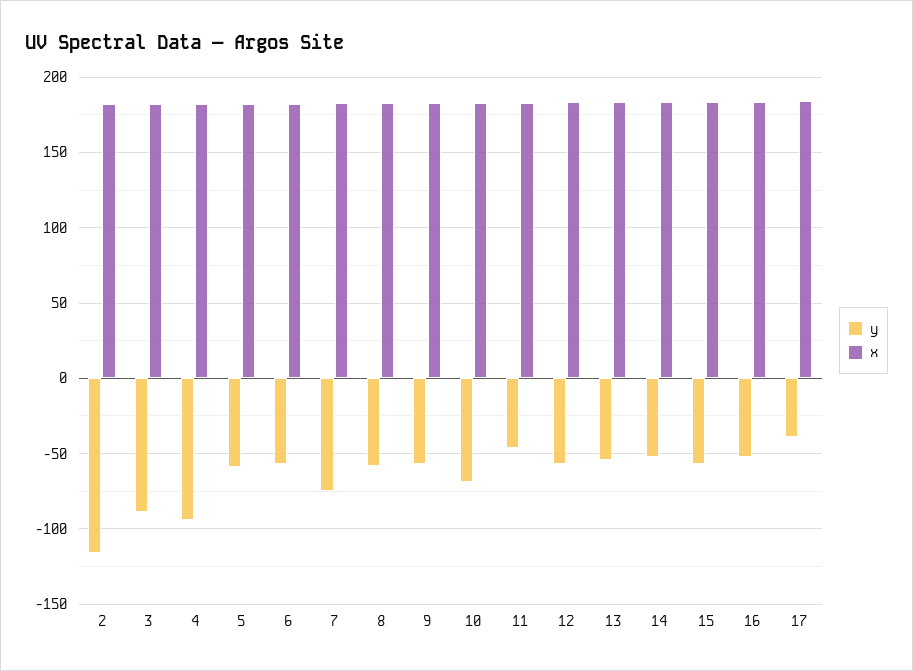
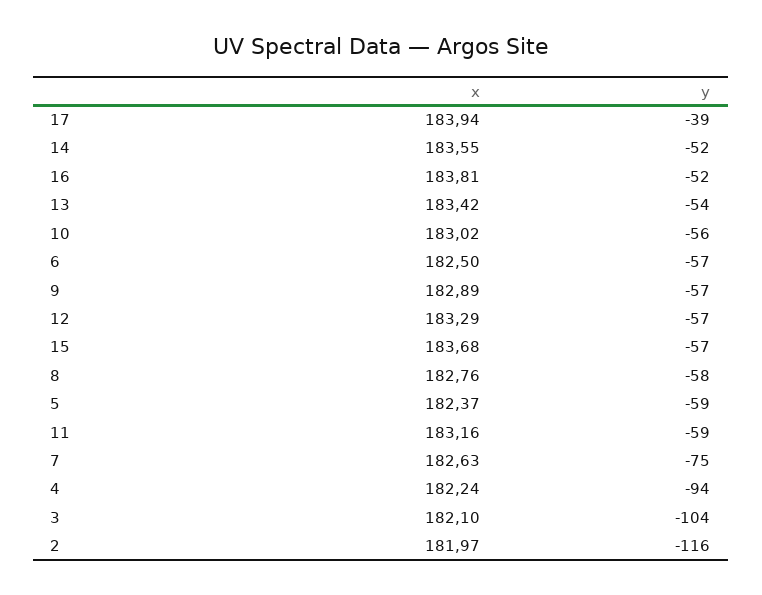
  {
    "y": {
      "2": -116,
-     "3": -90,
+     "3": -104,
      "4": -94,
      "5": -59,
      "6": -57,
      "7": -75,
      "8": -58,
      "9": -57,
-     "10": -70,
+     "10": -56,
-     "11": -45,
+     "11": -59,
      "12": -57,
      "13": -54,
      "14": -52,
      "15": -57,
      "16": -52,
      "17": -39
    },
    "x": {
      "2": 181.97,
      "3": 182.1,
      "4": 182.24,
      "5": 182.37,
      "6": 182.5,
      "7": 182.63,
      "8": 182.76,
      "9": 182.89,
      "10": 183.02,
      "11": 183.16,
      "12": 183.29,
      "13": 183.42,
      "14": 183.55,
      "15": 183.68,
      "16": 183.81,
      "17": 183.94
    }
  }

